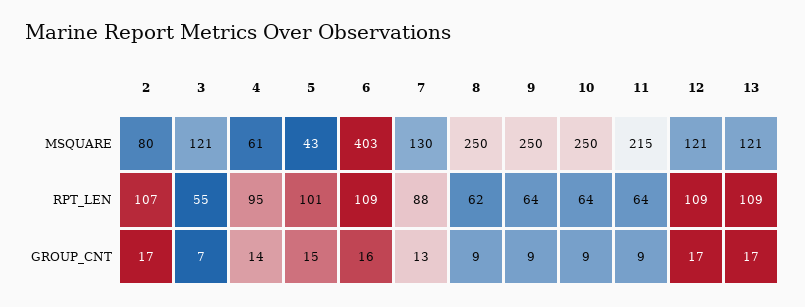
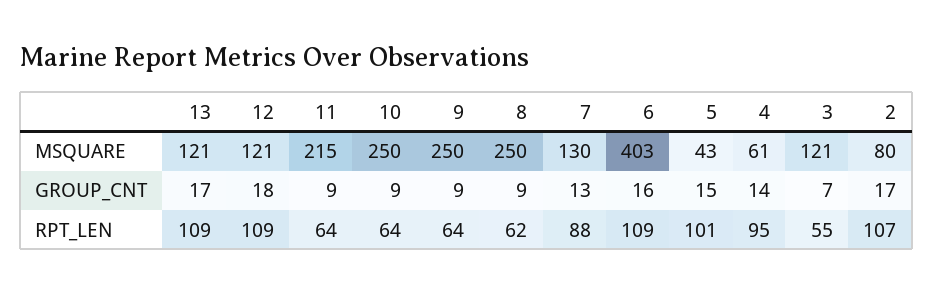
  {
    "2": {
      "MSQUARE": 80,
      "RPT_LEN": 107,
      "GROUP_CNT": 17
    },
    "3": {
      "MSQUARE": 121,
      "RPT_LEN": 55,
      "GROUP_CNT": 7
    },
    "4": {
      "MSQUARE": 61,
      "RPT_LEN": 95,
      "GROUP_CNT": 14
    },
    "5": {
      "MSQUARE": 43,
      "RPT_LEN": 101,
      "GROUP_CNT": 15
    },
    "6": {
      "MSQUARE": 403,
      "RPT_LEN": 109,
      "GROUP_CNT": 16
    },
    "7": {
      "MSQUARE": 130,
      "RPT_LEN": 88,
      "GROUP_CNT": 13
    },
    "8": {
      "MSQUARE": 250,
      "RPT_LEN": 62,
      "GROUP_CNT": 9
    },
    "9": {
      "MSQUARE": 250,
      "RPT_LEN": 64,
      "GROUP_CNT": 9
    },
    "10": {
      "MSQUARE": 250,
      "RPT_LEN": 64,
      "GROUP_CNT": 9
    },
    "11": {
      "MSQUARE": 215,
      "RPT_LEN": 64,
      "GROUP_CNT": 9
    },
    "12": {
      "MSQUARE": 121,
      "RPT_LEN": 109,
-     "GROUP_CNT": 17
+     "GROUP_CNT": 18
    },
    "13": {
      "MSQUARE": 121,
      "RPT_LEN": 109,
      "GROUP_CNT": 17
    }
  }

